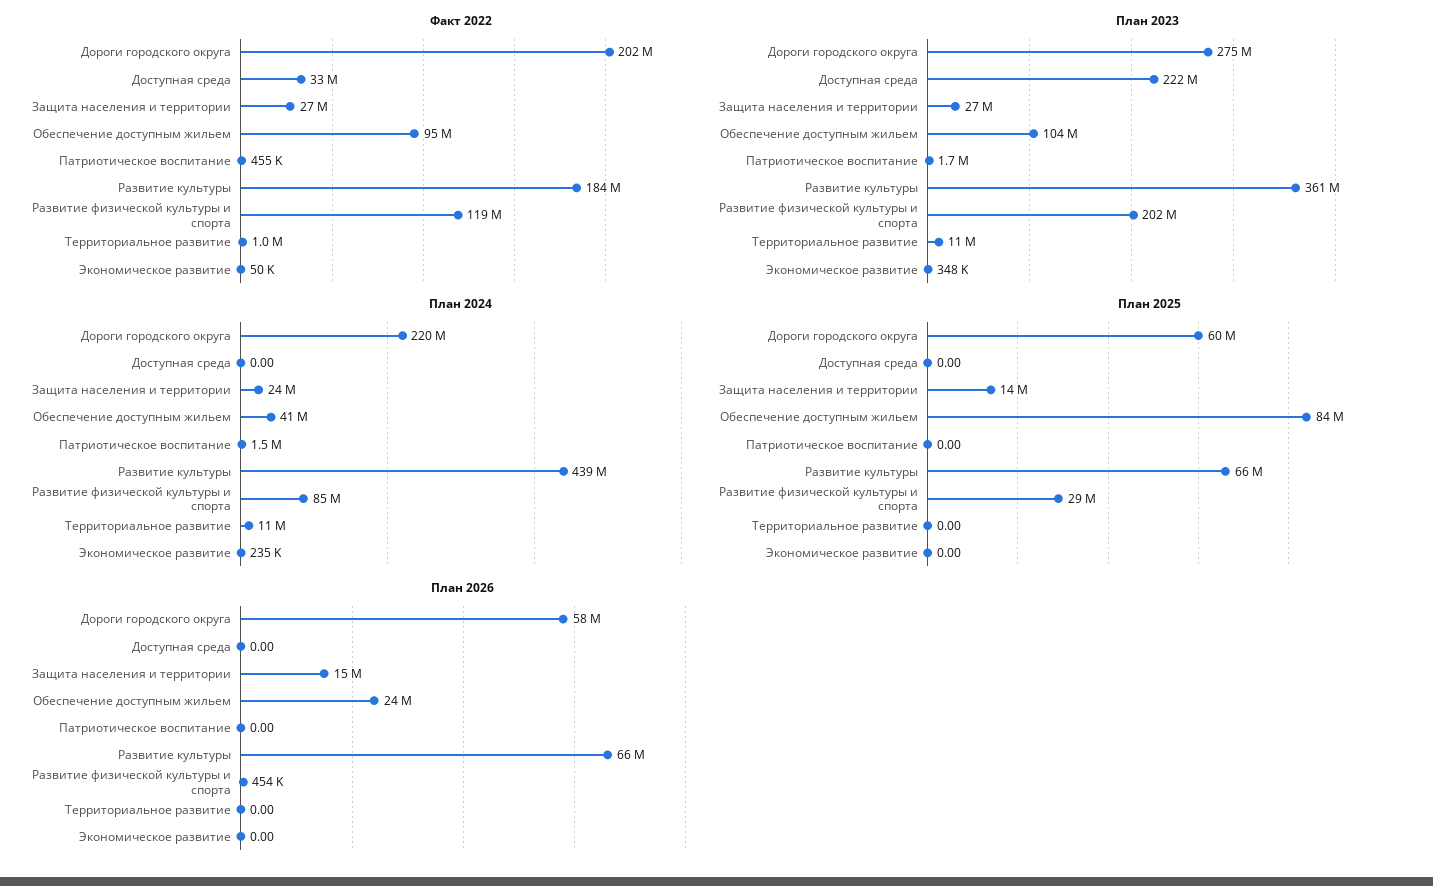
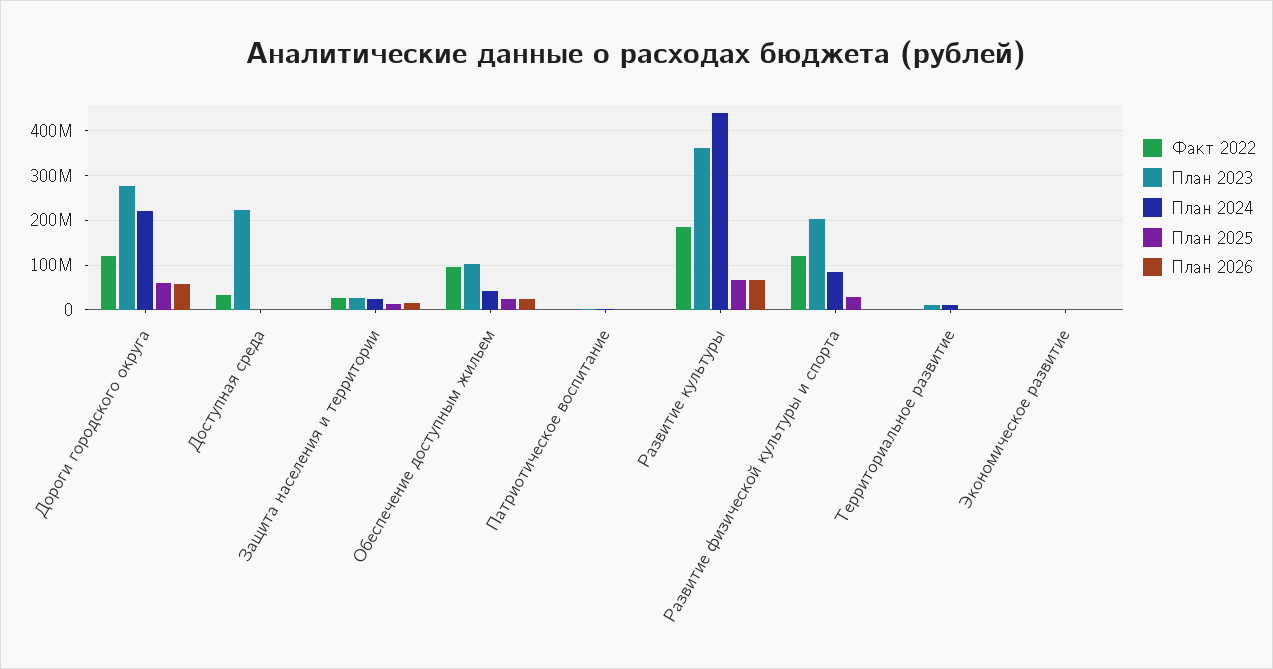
  {
    "Факт 2022": {
-     "Дороги городского округа": 202000000,
+     "Дороги городского округа": 120000000,
      "Доступная среда": 33000000,
      "Защита населения и территории": 27000000,
      "Обеспечение доступным жильем": 95000000,
      "Патриотическое воспитание": 455000,
      "Развитие культуры": 184000000,
      "Развитие физической культуры и спорта": 119000000,
      "Территориальное развитие": 1000000,
      "Экономическое развитие": 50000
    },
    "План 2023": {
      "Дороги городского округа": 275000000,
      "Доступная среда": 222000000,
      "Защита населения и территории": 27000000,
      "Обеспечение доступным жильем": 104000000,
      "Патриотическое воспитание": 1700000,
      "Развитие культуры": 361000000,
      "Развитие физической культуры и спорта": 202000000,
      "Территориальное развитие": 11000000,
      "Экономическое развитие": 348000
    },
    "План 2024": {
      "Дороги городского округа": 220000000,
      "Доступная среда": 0,
      "Защита населения и территории": 24000000,
      "Обеспечение доступным жильем": 41000000,
      "Патриотическое воспитание": 1500000,
      "Развитие культуры": 439000000,
      "Развитие физической культуры и спорта": 85000000,
      "Территориальное развитие": 11000000,
      "Экономическое развитие": 235000
    },
    "План 2025": {
      "Дороги городского округа": 60000000,
      "Доступная среда": 0,
      "Защита населения и территории": 14000000,
-     "Обеспечение доступным жильем": 84000000,
+     "Обеспечение доступным жильем": 20000000,
      "Патриотическое воспитание": 0,
      "Развитие культуры": 66000000,
      "Развитие физической культуры и спорта": 29000000,
      "Территориальное развитие": 0,
      "Экономическое развитие": 0
    },
    "План 2026": {
      "Дороги городского округа": 58000000,
      "Доступная среда": 0,
      "Защита населения и территории": 15000000,
      "Обеспечение доступным жильем": 24000000,
      "Патриотическое воспитание": 0,
      "Развитие культуры": 66000000,
      "Развитие физической культуры и спорта": 454000,
      "Территориальное развитие": 0,
      "Экономическое развитие": 0
    }
  }

